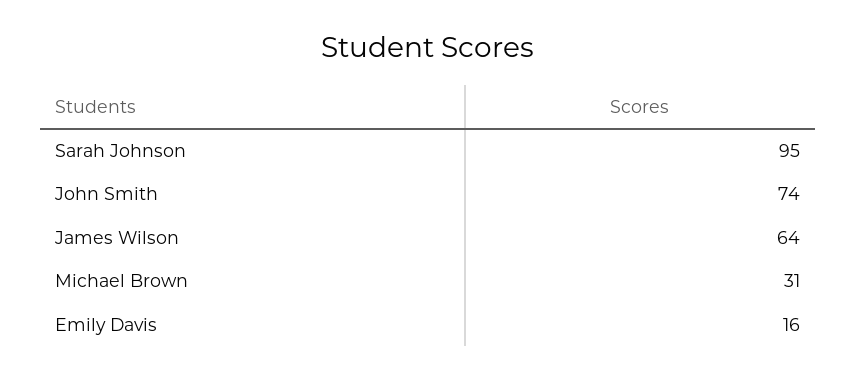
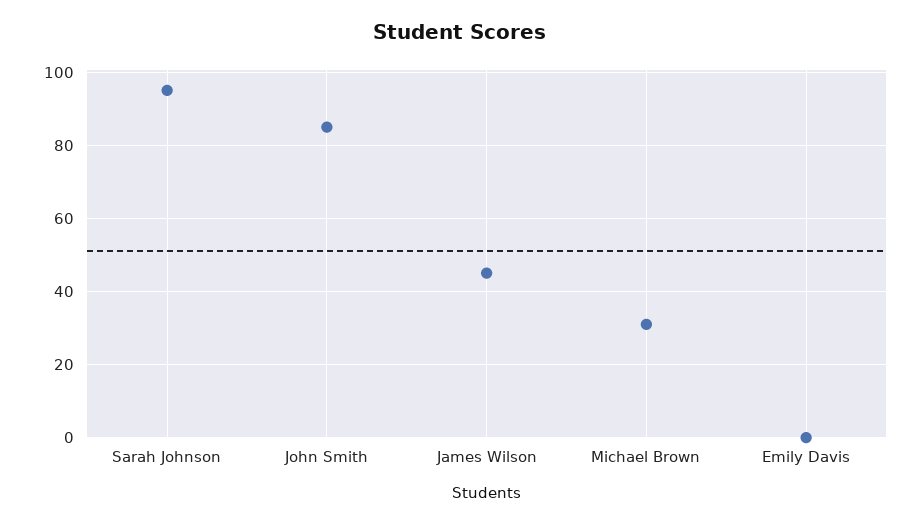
  {
    "Sarah Johnson": 95,
-   "John Smith": 74,
+   "John Smith": 85,
-   "James Wilson": 64,
+   "James Wilson": 45,
    "Michael Brown": 31,
-   "Emily Davis": 16
+   "Emily Davis": 0
  }

